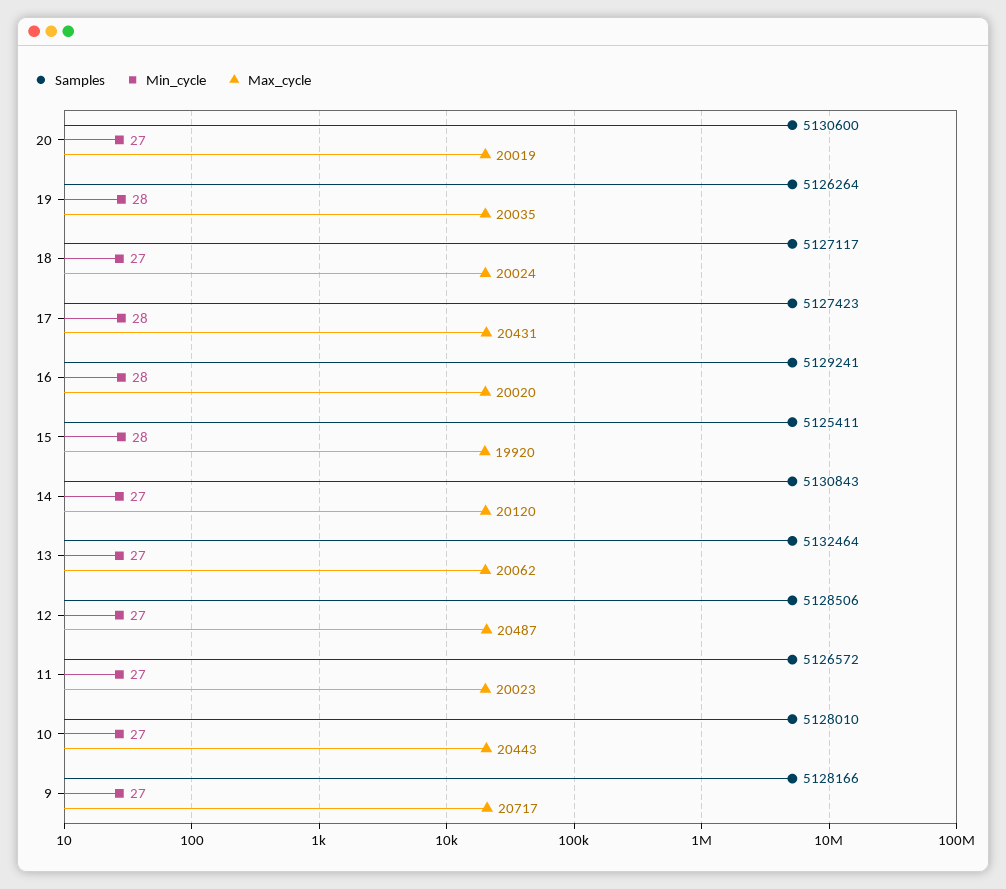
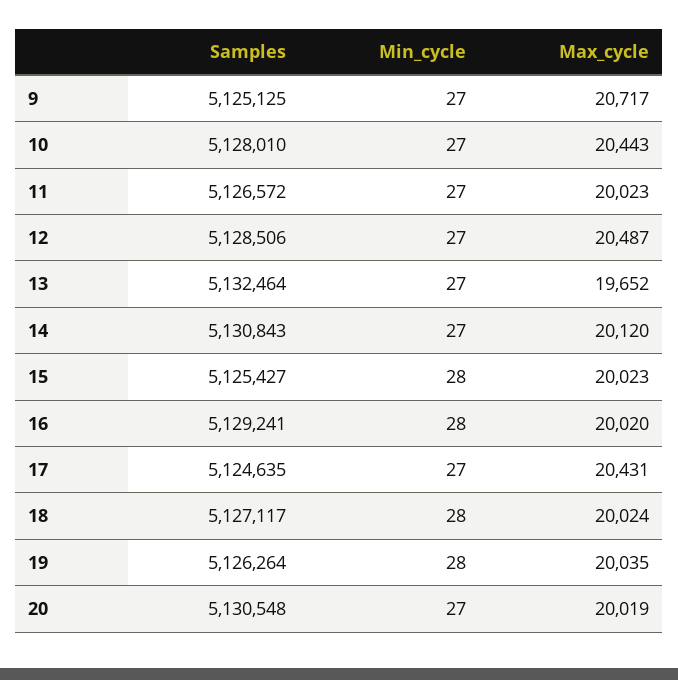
  {
    "Samples": {
-     "20": 5130600,
+     "20": 5130548,
      "19": 5126264,
      "18": 5127117,
-     "17": 5127423,
+     "17": 5124635,
      "16": 5129241,
-     "15": 5125411,
+     "15": 5125427,
      "14": 5130843,
      "13": 5132464,
      "12": 5128506,
      "11": 5126572,
      "10": 5128010,
-     "9": 5128166
+     "9": 5125125
    },
    "Min_cycle": {
      "20": 27,
      "19": 28,
-     "18": 27,
+     "18": 28,
-     "17": 28,
+     "17": 27,
      "16": 28,
      "15": 28,
      "14": 27,
      "13": 27,
      "12": 27,
      "11": 27,
      "10": 27,
      "9": 27
    },
    "Max_cycle": {
      "20": 20019,
      "19": 20035,
      "18": 20024,
      "17": 20431,
      "16": 20020,
-     "15": 19920,
+     "15": 20023,
      "14": 20120,
-     "13": 20062,
+     "13": 19652,
      "12": 20487,
      "11": 20023,
      "10": 20443,
      "9": 20717
    }
  }

